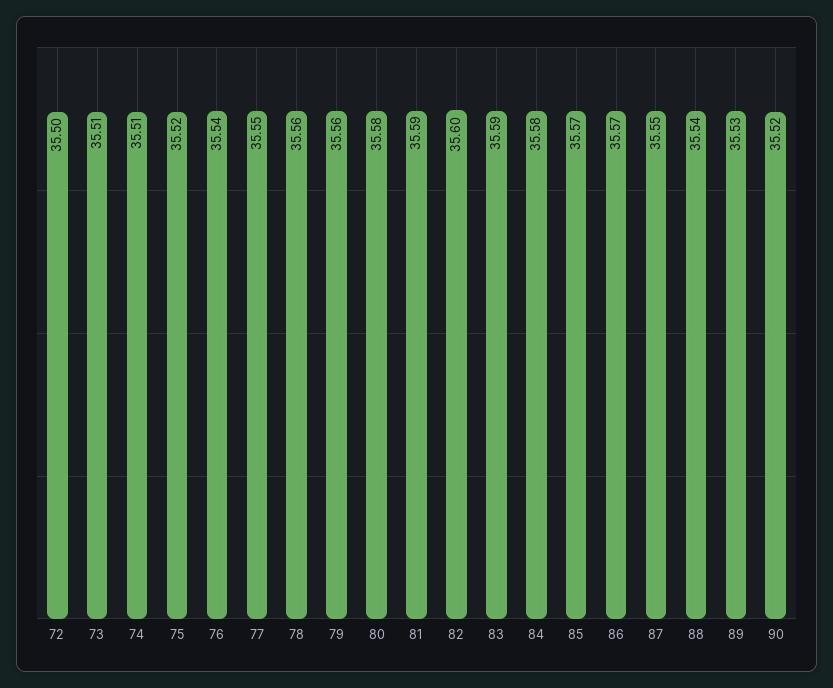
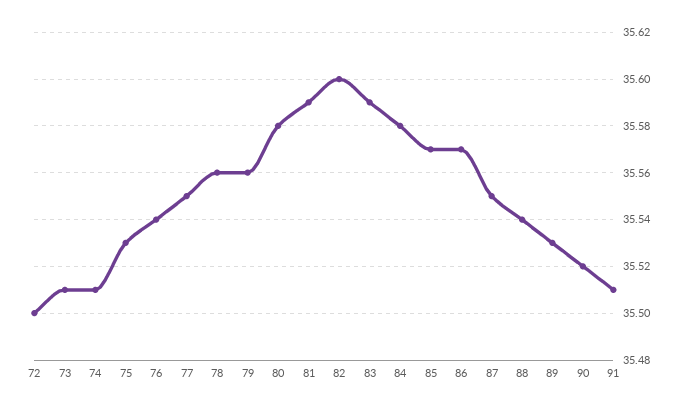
  {
    "72": 35.5,
    "73": 35.51,
    "74": 35.51,
-   "75": 35.52,
+   "75": 35.53,
    "76": 35.54,
    "77": 35.55,
    "78": 35.56,
    "79": 35.56,
    "80": 35.58,
    "81": 35.59,
    "82": 35.6,
    "83": 35.59,
    "84": 35.58,
    "85": 35.57,
    "86": 35.57,
    "87": 35.55,
    "88": 35.54,
    "89": 35.53,
-   "90": 35.52
+   "90": 35.52,
+   "91": 35.51
  }

